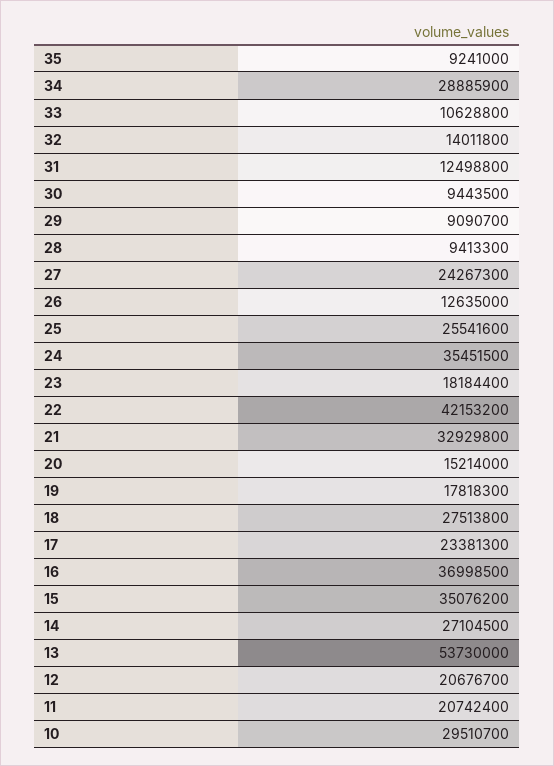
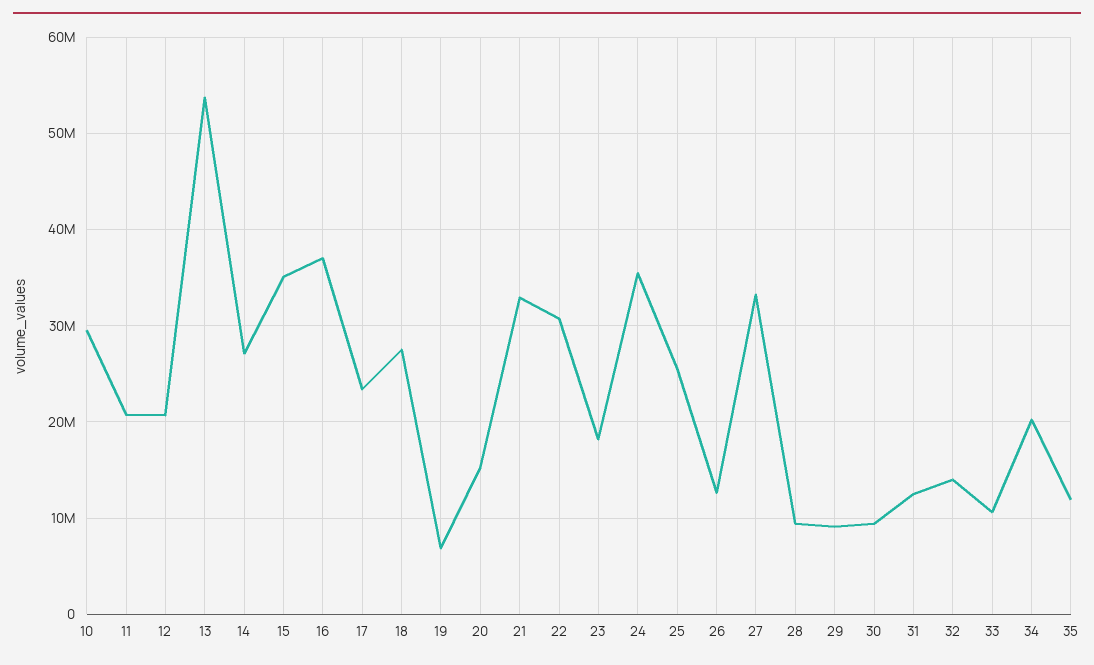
  {
-   "35": 9241000,
+   "35": 12000000,
-   "34": 28885900,
+   "34": 20000000,
    "33": 10628800,
    "32": 14011800,
    "31": 12498800,
    "30": 9443500,
    "29": 9090700,
    "28": 9413300,
-   "27": 24267300,
+   "27": 33000000,
    "26": 12635000,
    "25": 25541600,
    "24": 35451500,
    "23": 18184400,
-   "22": 42153200,
+   "22": 31000000,
    "21": 32929800,
    "20": 15214000,
-   "19": 17818300,
+   "19": 7000000,
    "18": 27513800,
    "17": 23381300,
    "16": 36998500,
    "15": 35076200,
    "14": 27104500,
    "13": 53730000,
    "12": 20676700,
    "11": 20742400,
    "10": 29510700
  }

